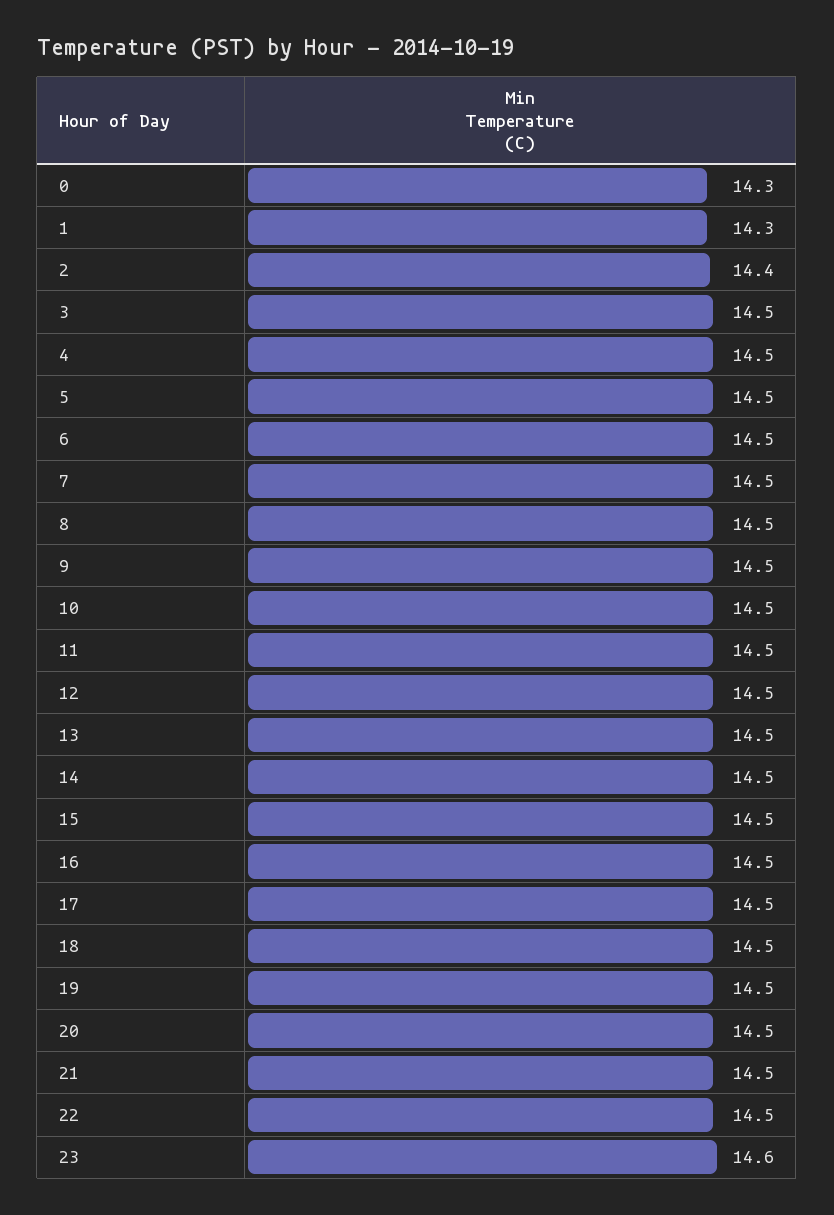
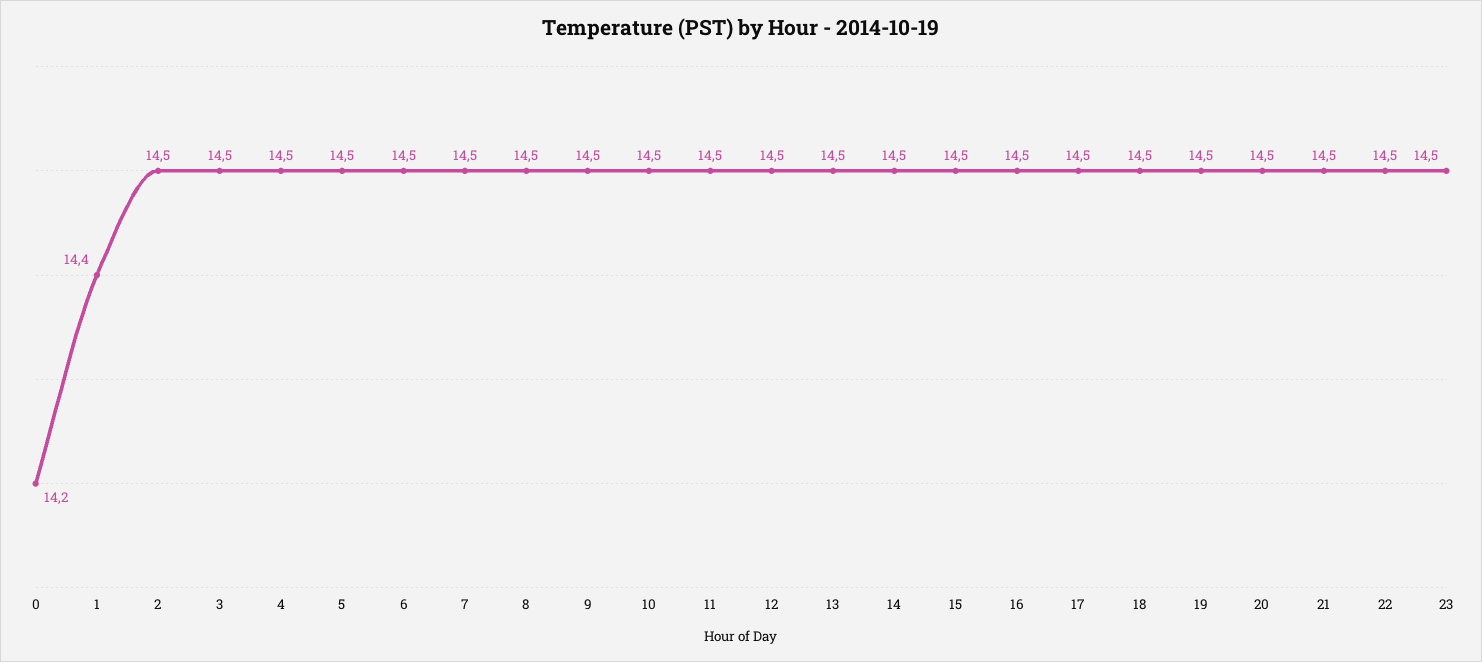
  {
-   "0": 14.3,
+   "0": 14.2,
-   "1": 14.3,
+   "1": 14.4,
-   "2": 14.4,
+   "2": 14.5,
    "3": 14.5,
    "4": 14.5,
    "5": 14.5,
    "6": 14.5,
    "7": 14.5,
    "8": 14.5,
    "9": 14.5,
    "10": 14.5,
    "11": 14.5,
    "12": 14.5,
    "13": 14.5,
    "14": 14.5,
    "15": 14.5,
    "16": 14.5,
    "17": 14.5,
    "18": 14.5,
    "19": 14.5,
    "20": 14.5,
    "21": 14.5,
    "22": 14.5,
-   "23": 14.6
+   "23": 14.5
  }

